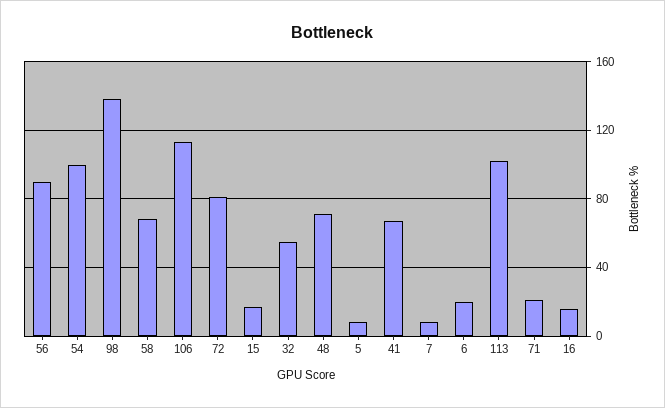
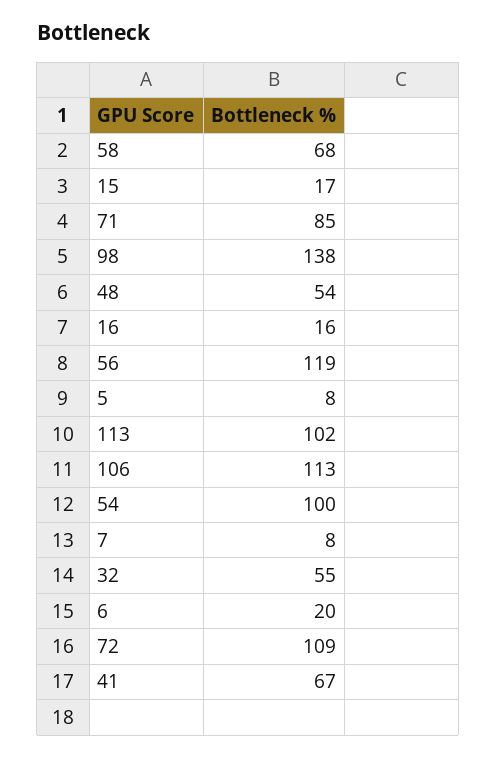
  {
-   "56": 90,
+   "56": 119,
    "54": 100,
    "98": 138,
    "58": 68,
    "106": 113,
-   "72": 80,
+   "72": 109,
    "15": 17,
    "32": 55,
-   "48": 70,
+   "48": 54,
    "5": 8,
    "41": 67,
    "7": 8,
    "6": 20,
    "113": 102,
-   "71": 20,
+   "71": 85,
    "16": 16
  }

